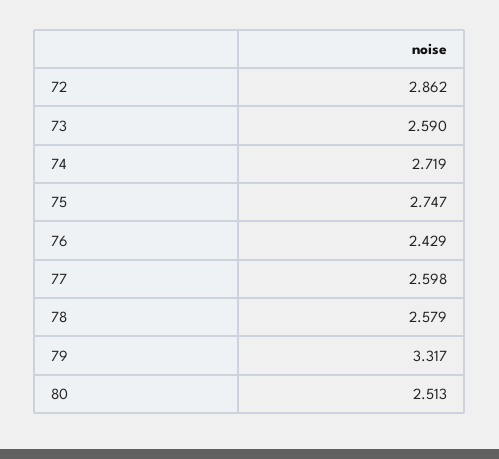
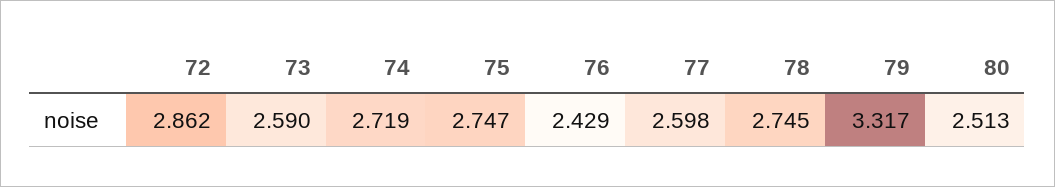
  {
    "72": 2.862,
    "73": 2.59,
    "74": 2.719,
    "75": 2.747,
    "76": 2.429,
    "77": 2.598,
-   "78": 2.579,
+   "78": 2.745,
    "79": 3.317,
    "80": 2.513
  }

